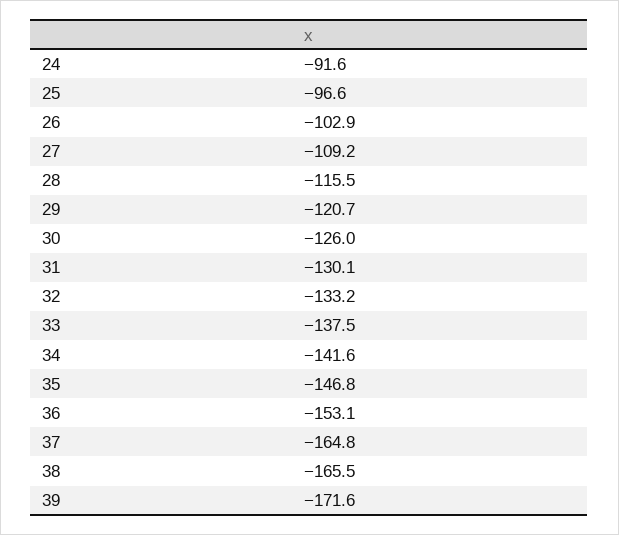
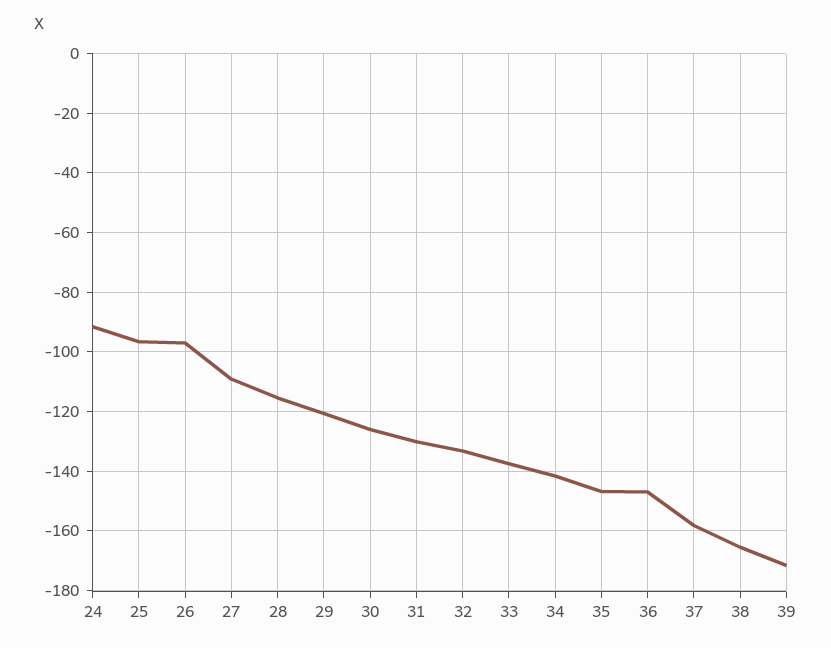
  {
    "24": -91.6,
    "25": -96.6,
-   "26": -102.9,
+   "26": -97.5,
    "27": -109.2,
    "28": -115.5,
    "29": -120.7,
    "30": -126,
    "31": -130.1,
    "32": -133.2,
    "33": -137.5,
    "34": -141.6,
    "35": -146.8,
-   "36": -153.1,
+   "36": -147.5,
-   "37": -164.8,
+   "37": -157.5,
    "38": -165.5,
    "39": -171.6
  }

